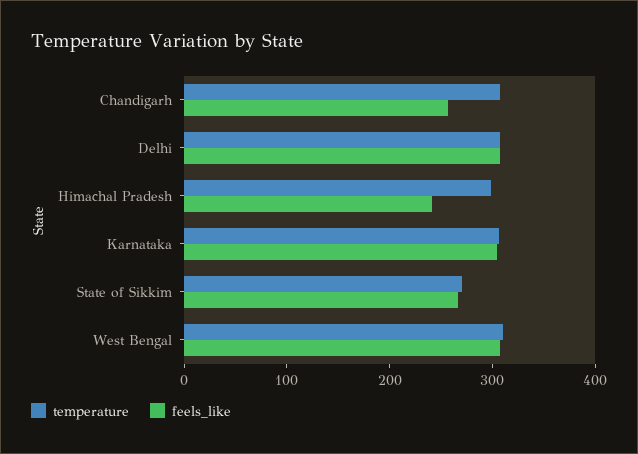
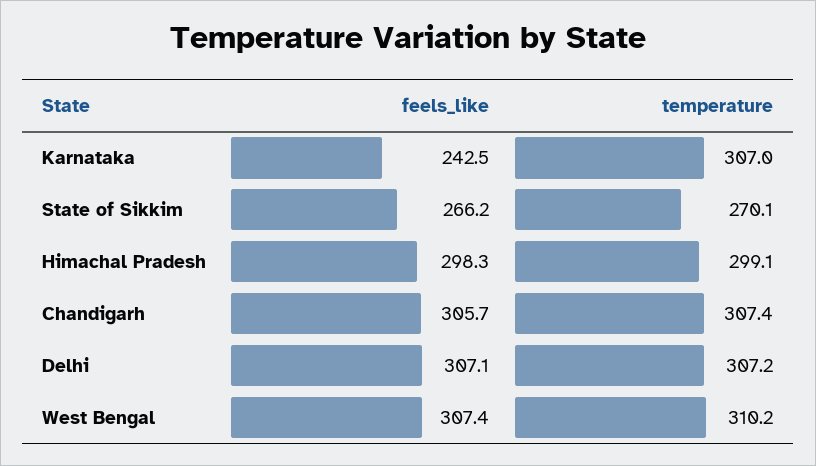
  {
    "temperature": {
      "Chandigarh": 307.4,
      "Delhi": 307.2,
      "Himachal Pradesh": 299.1,
      "Karnataka": 307,
      "State of Sikkim": 270.1,
      "West Bengal": 310.2
    },
    "feels_like": {
-     "Chandigarh": 260,
+     "Chandigarh": 305.7,
      "Delhi": 307.1,
-     "Himachal Pradesh": 240,
+     "Himachal Pradesh": 298.3,
-     "Karnataka": 300,
+     "Karnataka": 242.5,
      "State of Sikkim": 266.2,
      "West Bengal": 307.4
    }
  }

